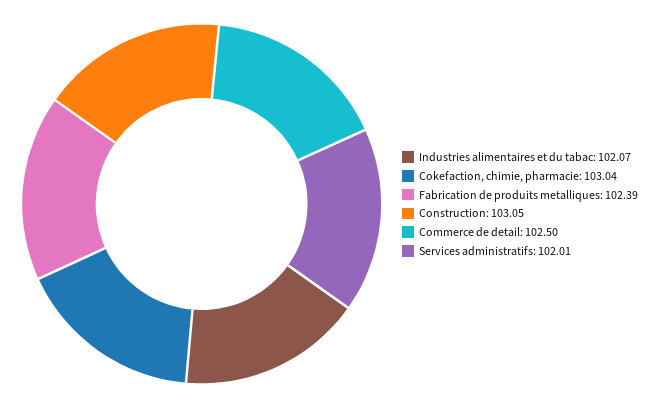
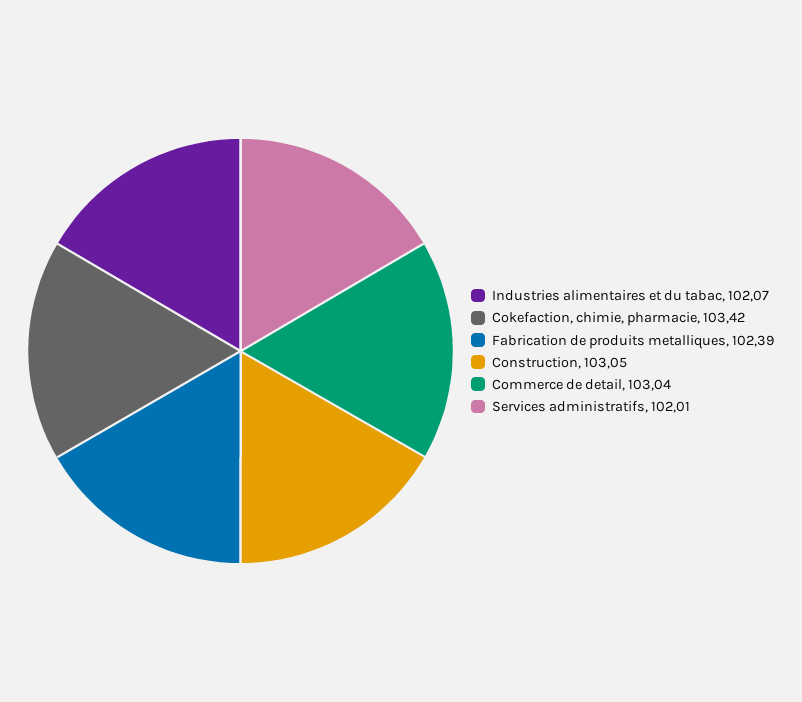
  {
    "Industries alimentaires et du tabac": 102.07,
-   "Cokefaction, chimie, pharmacie": 103.04,
+   "Cokefaction, chimie, pharmacie": 103.42,
    "Fabrication de produits metalliques": 102.39,
    "Construction": 103.05,
-   "Commerce de detail": 102.5,
+   "Commerce de detail": 103.04,
    "Services administratifs": 102.01
  }

